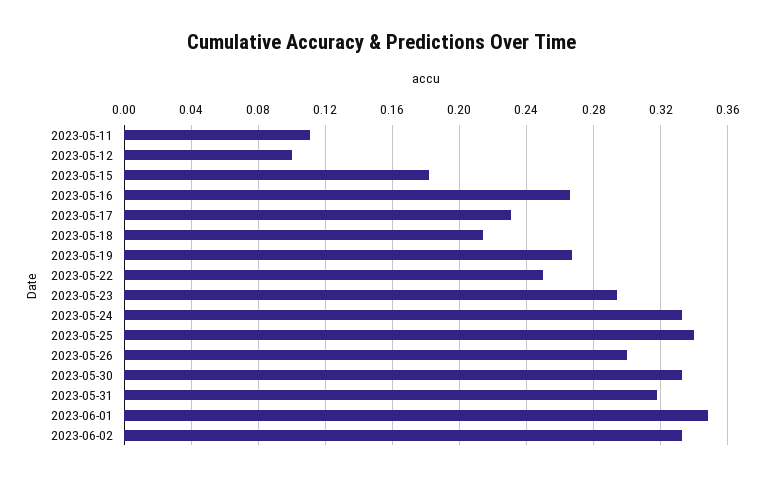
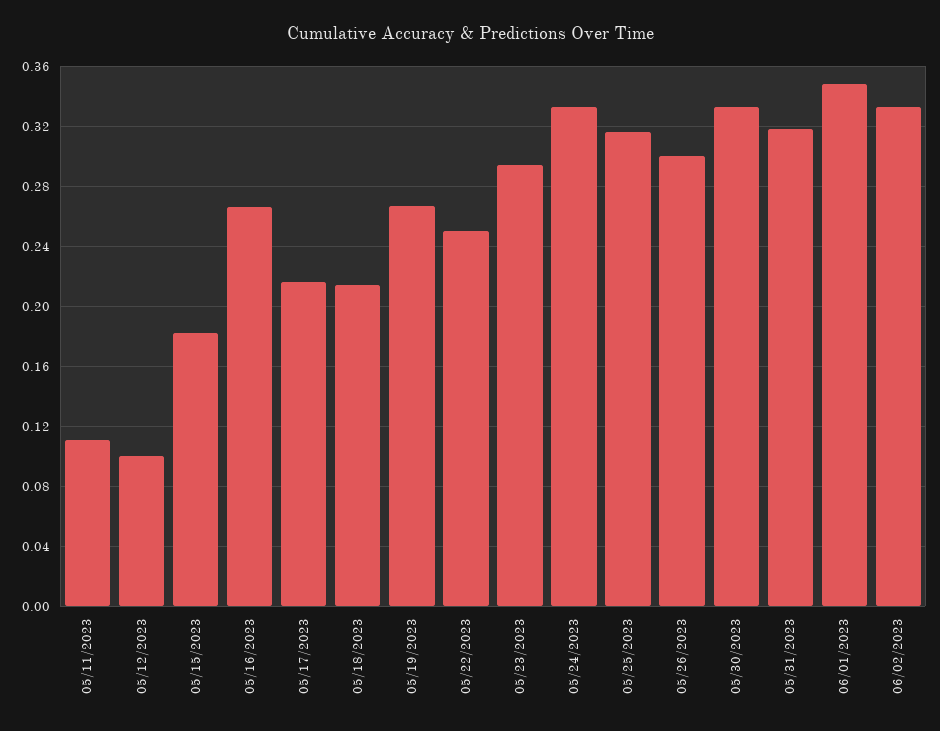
  {
    "2023-05-11": 0.11,
    "2023-05-12": 0.1,
    "2023-05-15": 0.18,
    "2023-05-16": 0.265,
-   "2023-05-17": 0.23,
+   "2023-05-17": 0.215,
    "2023-05-18": 0.215,
    "2023-05-19": 0.265,
    "2023-05-22": 0.25,
    "2023-05-23": 0.295,
    "2023-05-24": 0.335,
-   "2023-05-25": 0.34,
+   "2023-05-25": 0.315,
    "2023-05-26": 0.3,
    "2023-05-30": 0.335,
    "2023-05-31": 0.32,
    "2023-06-01": 0.35,
    "2023-06-02": 0.335
  }

